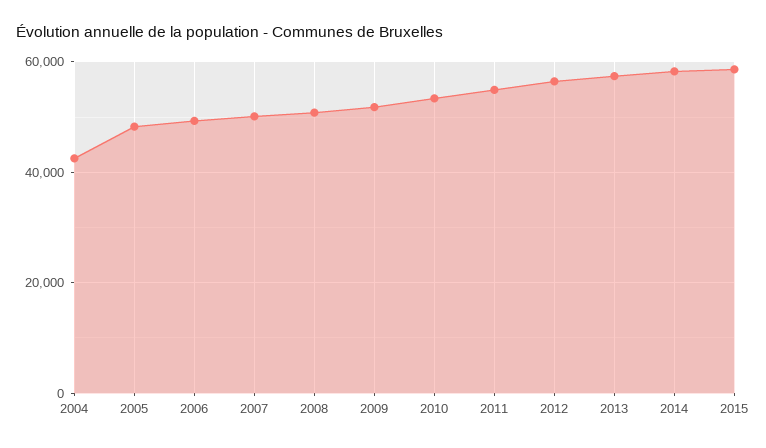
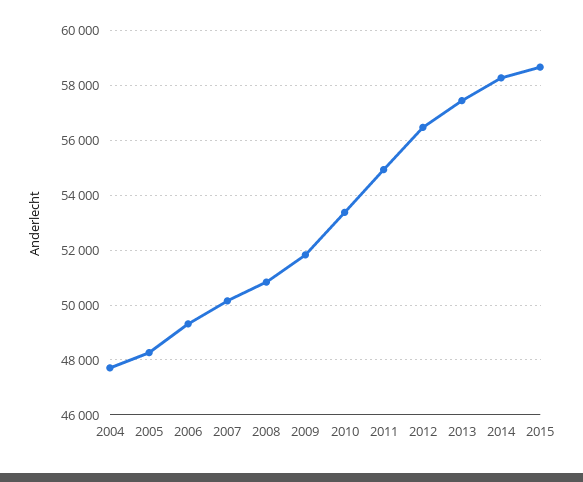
  {
-   "2004": 42000,
+   "2004": 47750,
    "2005": 48250,
    "2006": 49250,
    "2007": 50250,
    "2008": 50750,
    "2009": 51750,
    "2010": 53500,
    "2011": 55000,
    "2012": 56500,
    "2013": 57500,
    "2014": 58250,
    "2015": 58750
  }

